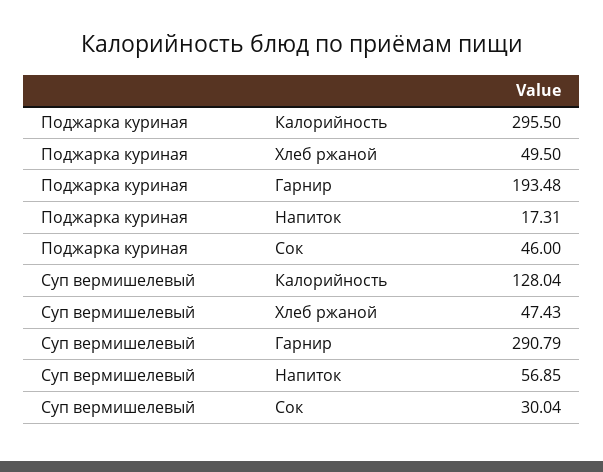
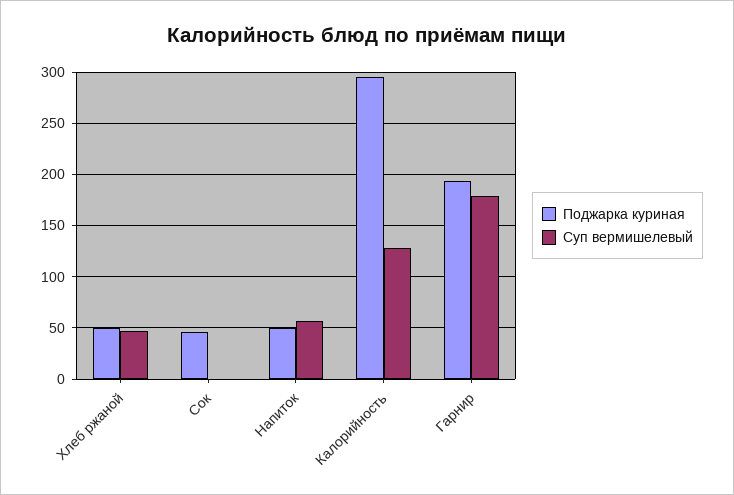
  {
    "Поджарка куриная": {
      "Калорийность": 295.5,
      "Хлеб ржаной": 49.5,
      "Гарнир": 193.48,
-     "Напиток": 17.31,
+     "Напиток": 50,
      "Сок": 46
    },
    "Суп вермишелевый": {
      "Калорийность": 128.04,
      "Хлеб ржаной": 47.43,
-     "Гарнир": 290.79,
+     "Гарнир": 180,
      "Напиток": 56.85,
-     "Сок": 30.04
+     "Сок": 0
    }
  }

